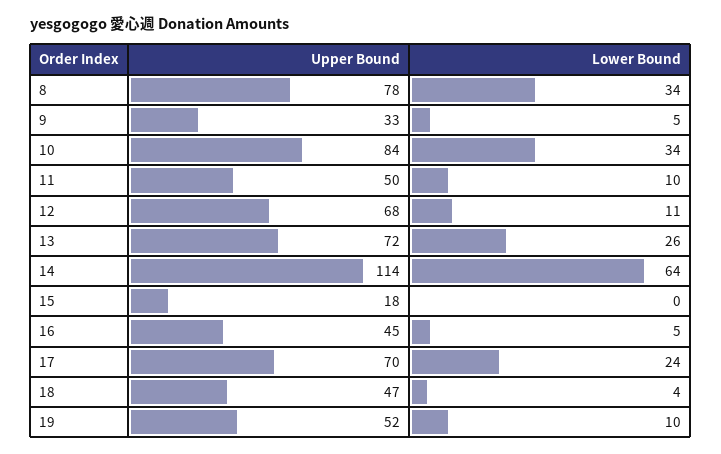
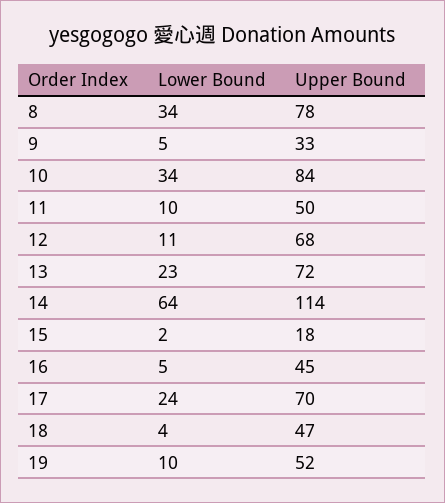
  {
    "Upper Bound": {
      "8": 78,
      "9": 33,
      "10": 84,
      "11": 50,
      "12": 68,
      "13": 72,
      "14": 114,
      "15": 18,
      "16": 45,
      "17": 70,
      "18": 47,
      "19": 52
    },
    "Lower Bound": {
      "8": 34,
      "9": 5,
      "10": 34,
      "11": 10,
      "12": 11,
-     "13": 26,
+     "13": 23,
      "14": 64,
-     "15": 0,
+     "15": 2,
      "16": 5,
      "17": 24,
      "18": 4,
      "19": 10
    }
  }

